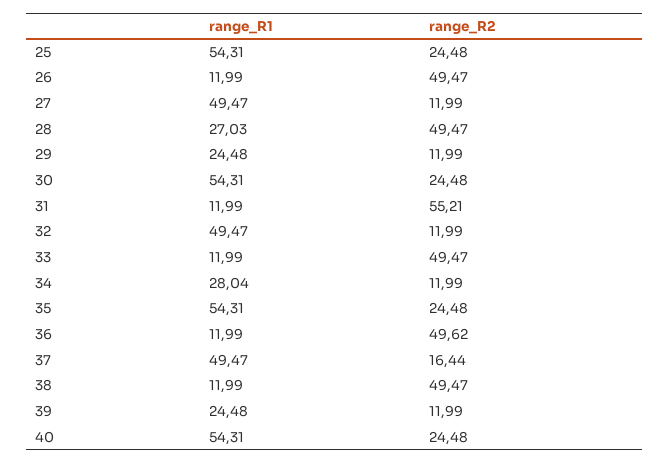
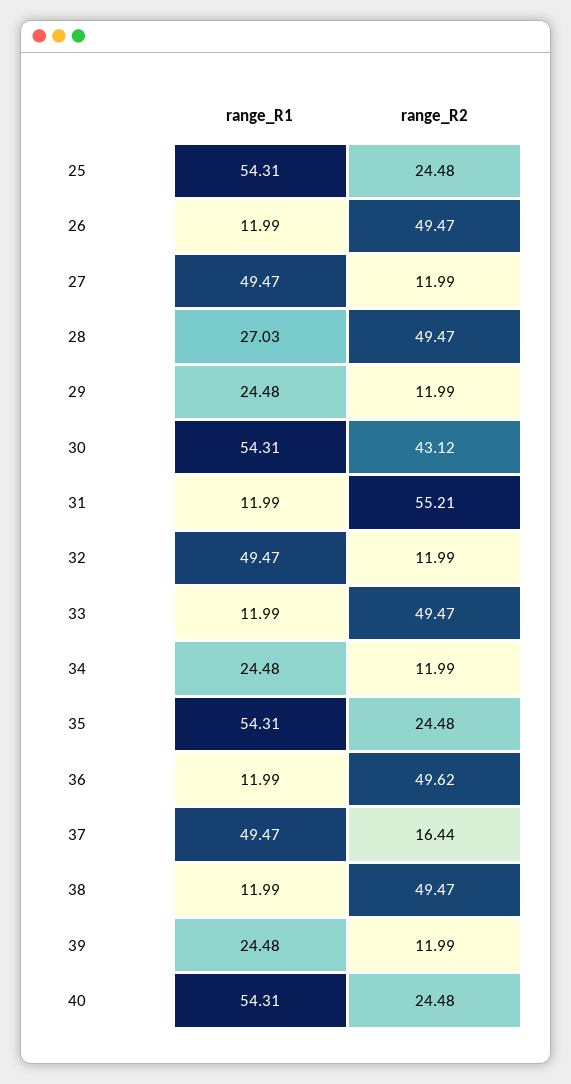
  {
    "range_R1": {
      "25": 54.31,
      "26": 11.99,
      "27": 49.47,
      "28": 27.03,
      "29": 24.48,
      "30": 54.31,
      "31": 11.99,
      "32": 49.47,
      "33": 11.99,
-     "34": 28.04,
+     "34": 24.48,
      "35": 54.31,
      "36": 11.99,
      "37": 49.47,
      "38": 11.99,
      "39": 24.48,
      "40": 54.31
    },
    "range_R2": {
      "25": 24.48,
      "26": 49.47,
      "27": 11.99,
      "28": 49.47,
      "29": 11.99,
-     "30": 24.48,
+     "30": 43.12,
      "31": 55.21,
      "32": 11.99,
      "33": 49.47,
      "34": 11.99,
      "35": 24.48,
      "36": 49.62,
      "37": 16.44,
      "38": 49.47,
      "39": 11.99,
      "40": 24.48
    }
  }

